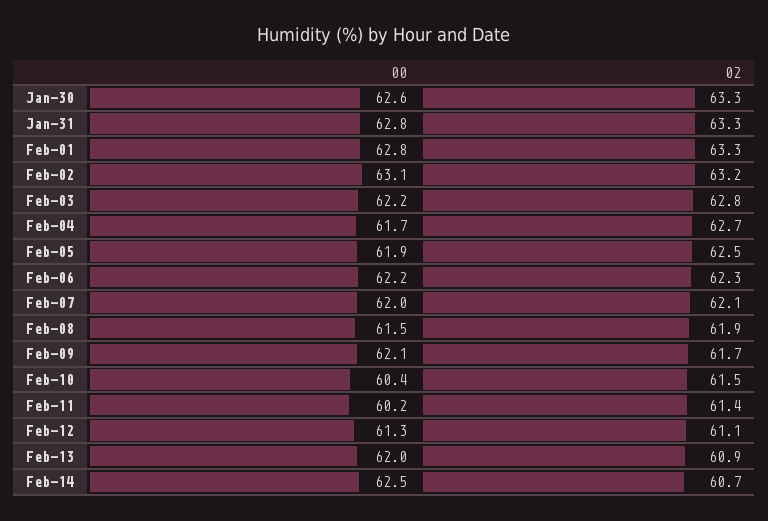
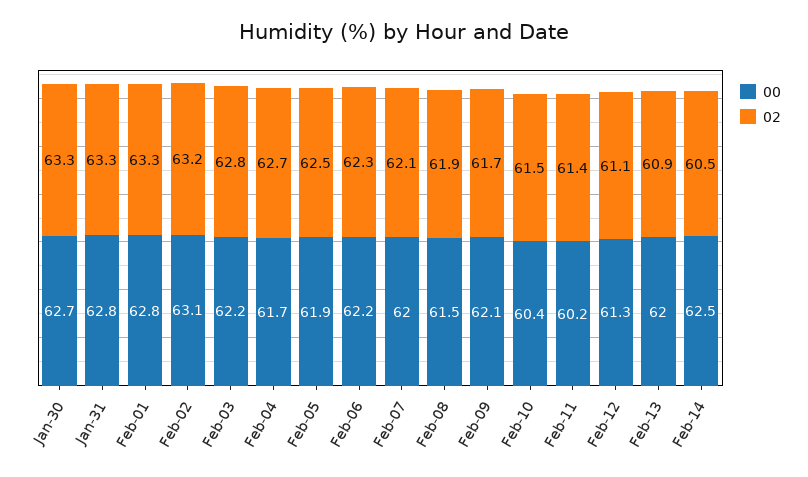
  {
    "00": {
-     "Jan-30": 62.6,
+     "Jan-30": 62.7,
      "Jan-31": 62.8,
      "Feb-01": 62.8,
      "Feb-02": 63.1,
      "Feb-03": 62.2,
      "Feb-04": 61.7,
      "Feb-05": 61.9,
      "Feb-06": 62.2,
      "Feb-07": 62,
      "Feb-08": 61.5,
      "Feb-09": 62.1,
      "Feb-10": 60.4,
      "Feb-11": 60.2,
      "Feb-12": 61.3,
      "Feb-13": 62,
      "Feb-14": 62.5
    },
    "02": {
      "Jan-30": 63.3,
      "Jan-31": 63.3,
      "Feb-01": 63.3,
      "Feb-02": 63.2,
      "Feb-03": 62.8,
      "Feb-04": 62.7,
      "Feb-05": 62.5,
      "Feb-06": 62.3,
      "Feb-07": 62.1,
      "Feb-08": 61.9,
      "Feb-09": 61.7,
      "Feb-10": 61.5,
      "Feb-11": 61.4,
      "Feb-12": 61.1,
      "Feb-13": 60.9,
-     "Feb-14": 60.7
+     "Feb-14": 60.5
    }
  }

